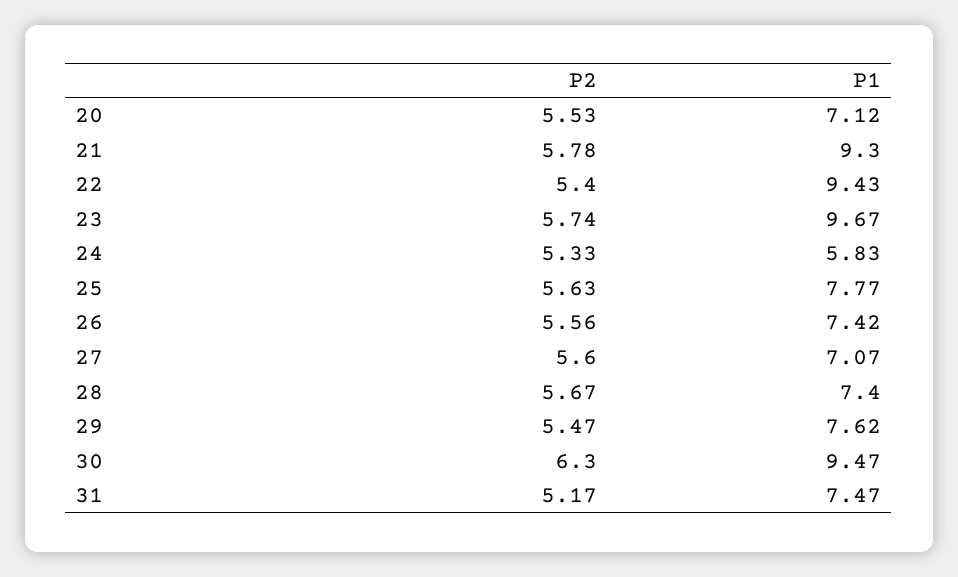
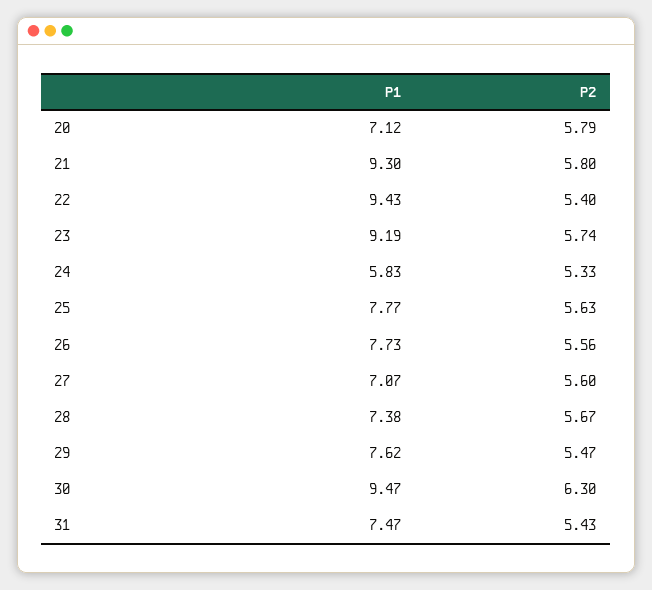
  {
    "P2": {
-     "20": 5.53,
+     "20": 5.79,
-     "21": 5.78,
+     "21": 5.8,
      "22": 5.4,
      "23": 5.74,
      "24": 5.33,
      "25": 5.63,
      "26": 5.56,
      "27": 5.6,
      "28": 5.67,
      "29": 5.47,
      "30": 6.3,
-     "31": 5.17
+     "31": 5.43
    },
    "P1": {
      "20": 7.12,
      "21": 9.3,
      "22": 9.43,
-     "23": 9.67,
+     "23": 9.19,
      "24": 5.83,
      "25": 7.77,
-     "26": 7.42,
+     "26": 7.73,
      "27": 7.07,
-     "28": 7.4,
+     "28": 7.38,
      "29": 7.62,
      "30": 9.47,
      "31": 7.47
    }
  }

